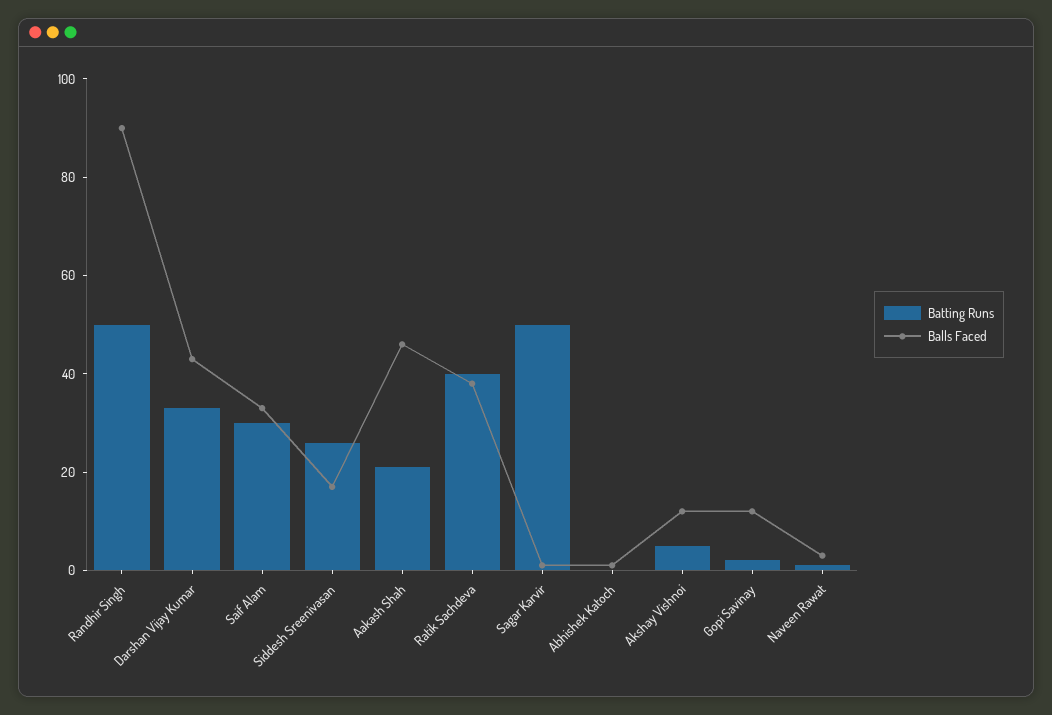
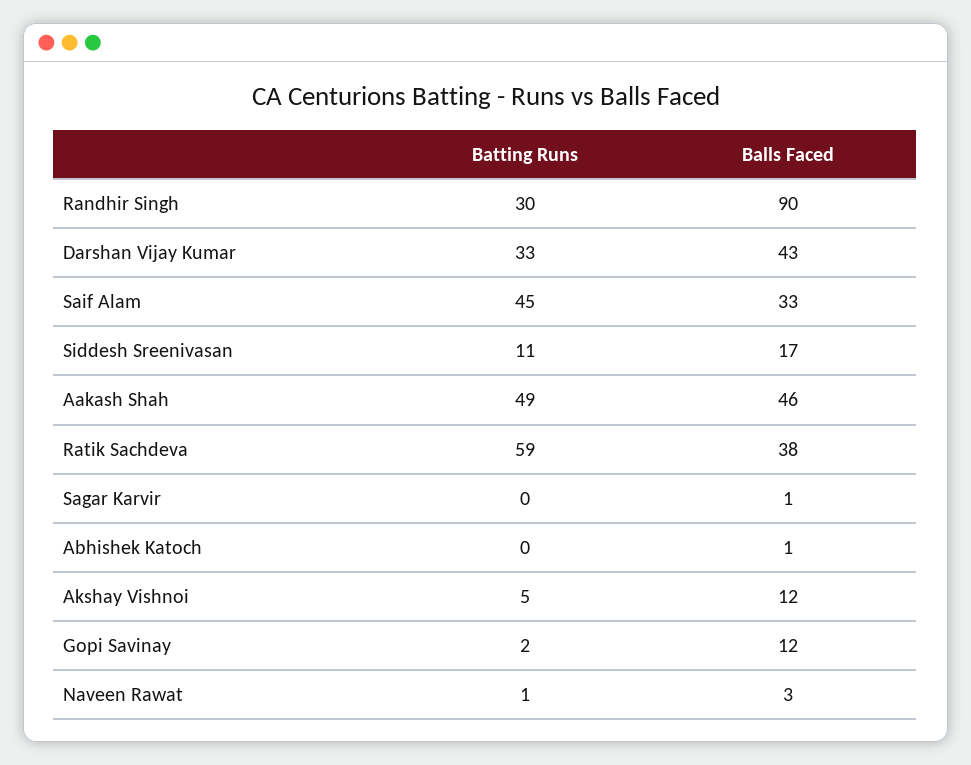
  {
    "Batting Runs": {
-     "Randhir Singh": 50,
+     "Randhir Singh": 30,
      "Darshan Vijay Kumar": 33,
-     "Saif Alam": 30,
+     "Saif Alam": 45,
-     "Siddesh Sreenivasan": 25,
+     "Siddesh Sreenivasan": 11,
-     "Aakash Shah": 20,
+     "Aakash Shah": 49,
-     "Ratik Sachdeva": 40,
+     "Ratik Sachdeva": 59,
-     "Sagar Karvir": 50,
+     "Sagar Karvir": 0,
      "Abhishek Katoch": 0,
      "Akshay Vishnoi": 5,
      "Gopi Savinay": 2,
      "Naveen Rawat": 1
    },
    "Balls Faced": {
      "Randhir Singh": 90,
      "Darshan Vijay Kumar": 43,
      "Saif Alam": 33,
      "Siddesh Sreenivasan": 17,
      "Aakash Shah": 46,
      "Ratik Sachdeva": 38,
      "Sagar Karvir": 1,
      "Abhishek Katoch": 1,
      "Akshay Vishnoi": 12,
      "Gopi Savinay": 12,
      "Naveen Rawat": 3
    }
  }

